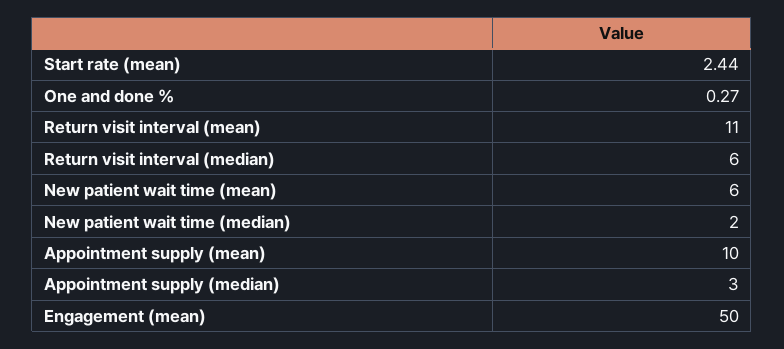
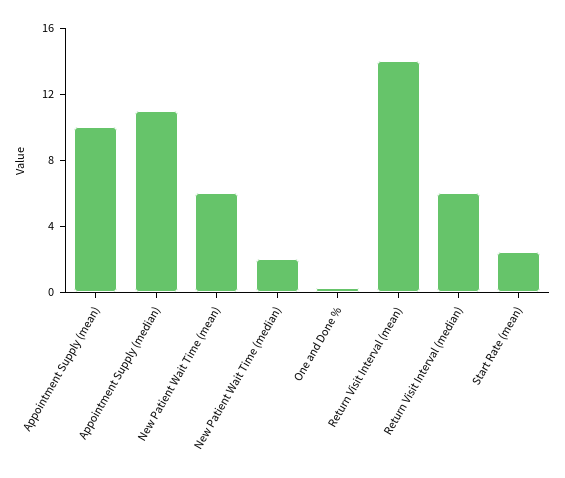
  {
    "Start rate (mean)": 2.44,
    "One and done %": 0.27,
-   "Return visit interval (mean)": 11,
+   "Return visit interval (mean)": 14,
    "Return visit interval (median)": 6,
    "New patient wait time (mean)": 6,
    "New patient wait time (median)": 2,
    "Appointment supply (mean)": 10,
-   "Appointment supply (median)": 3,
+   "Appointment supply (median)": 11
-   "Engagement (mean)": 50
  }

